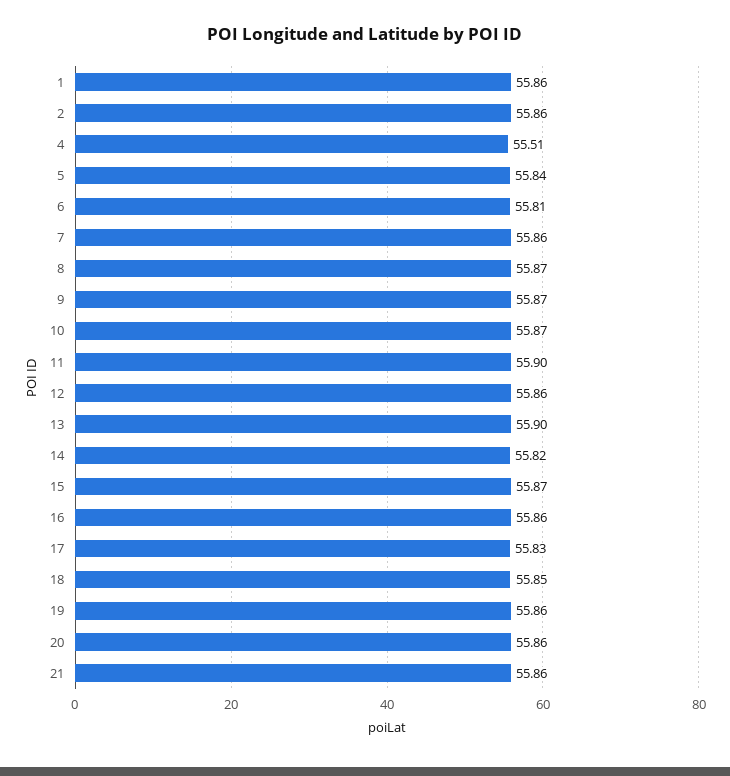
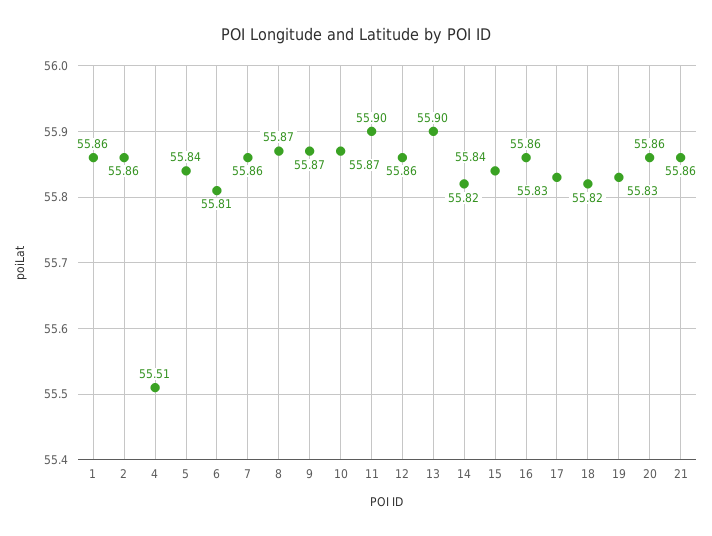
  {
    "1": 55.86,
    "2": 55.86,
    "4": 55.51,
    "5": 55.84,
    "6": 55.81,
    "7": 55.86,
    "8": 55.87,
    "9": 55.87,
    "10": 55.87,
    "11": 55.9,
    "12": 55.86,
    "13": 55.9,
    "14": 55.82,
-   "15": 55.87,
+   "15": 55.84,
    "16": 55.86,
    "17": 55.83,
-   "18": 55.85,
+   "18": 55.82,
-   "19": 55.86,
+   "19": 55.83,
    "20": 55.86,
    "21": 55.86
  }

